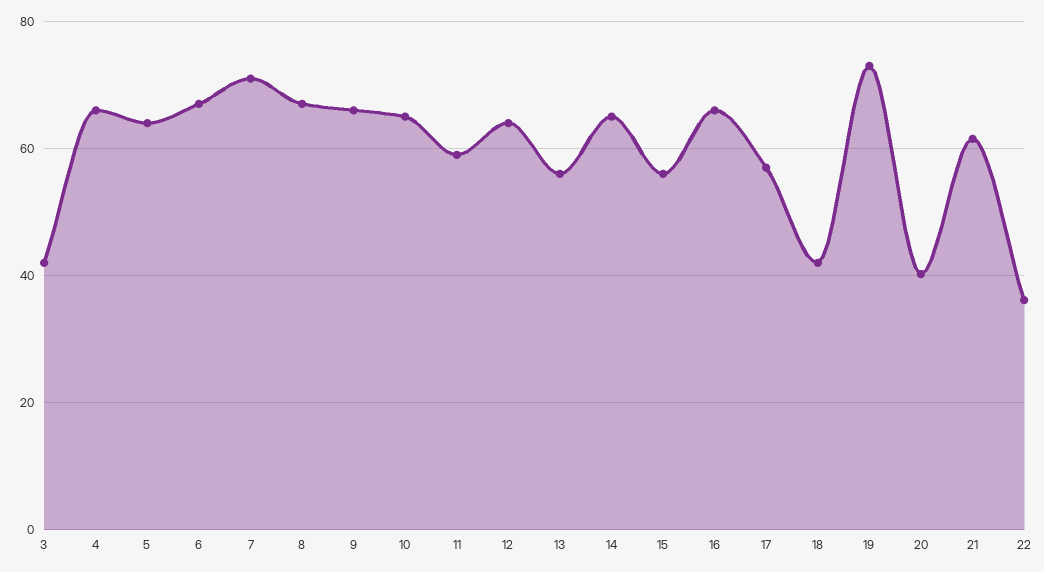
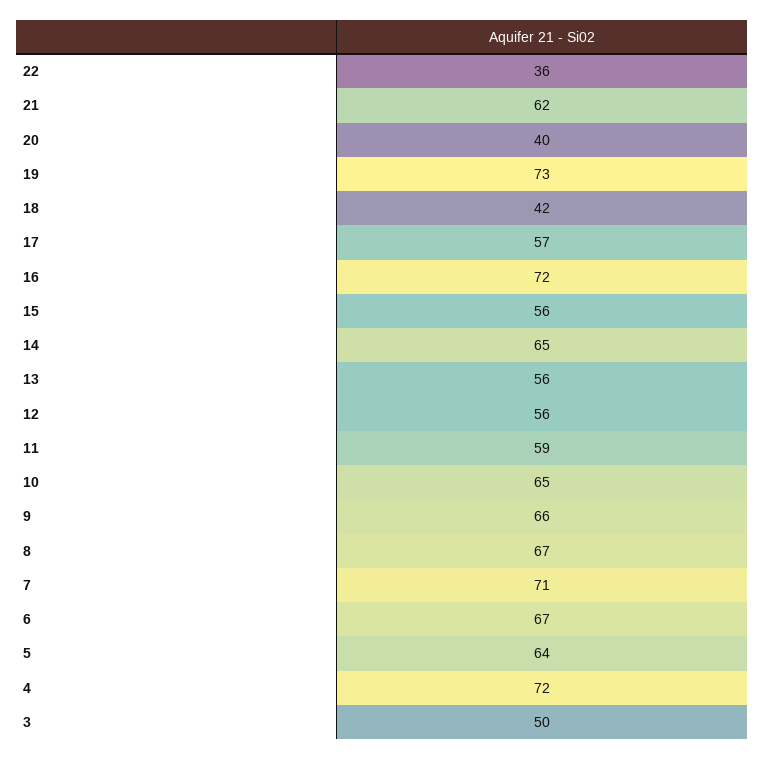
  {
-   "3": 42,
+   "3": 50,
-   "4": 66,
+   "4": 72,
    "5": 64,
    "6": 67,
    "7": 71,
    "8": 67,
    "9": 66,
    "10": 65,
    "11": 59,
-   "12": 64,
+   "12": 56,
    "13": 56,
    "14": 65,
    "15": 56,
-   "16": 66,
+   "16": 72,
    "17": 57,
    "18": 42,
    "19": 73,
    "20": 40,
    "21": 62,
    "22": 36
  }

